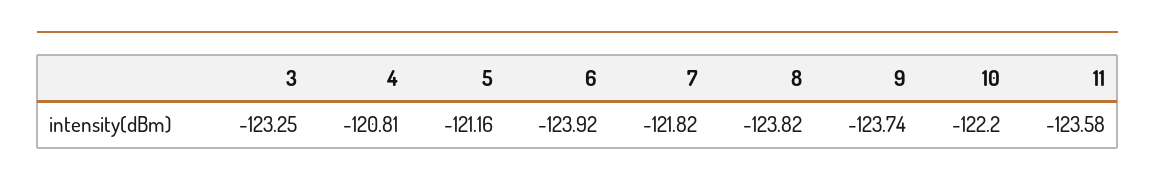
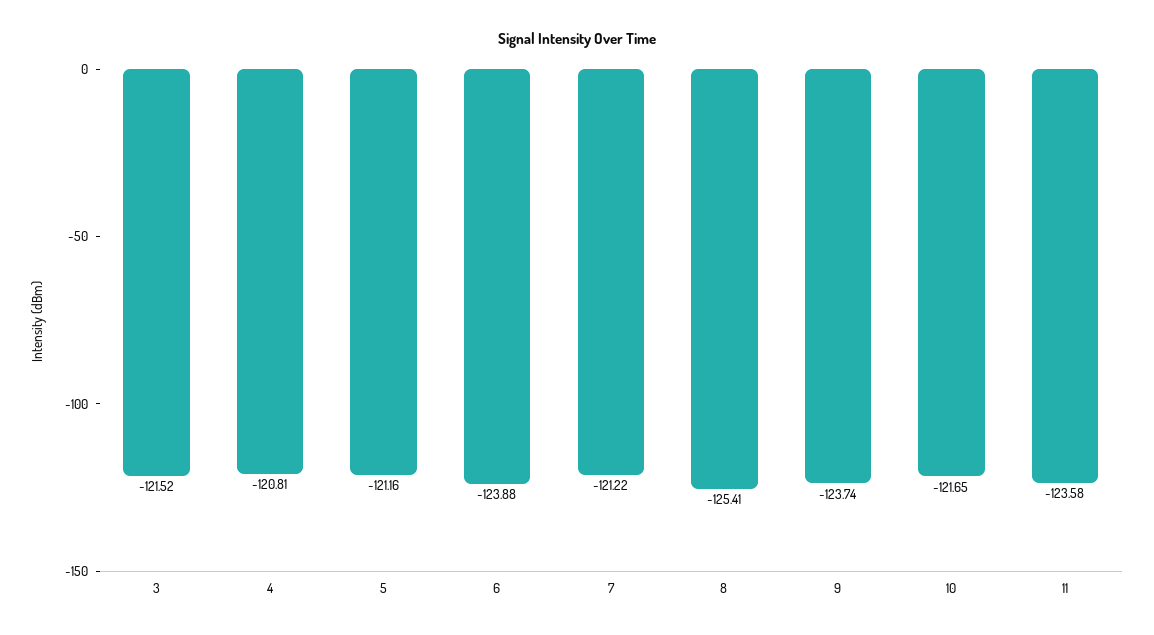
  {
-   "3": -123.25,
+   "3": -121.52,
    "4": -120.81,
    "5": -121.16,
-   "6": -123.92,
+   "6": -123.88,
-   "7": -121.82,
+   "7": -121.22,
-   "8": -123.82,
+   "8": -125.41,
    "9": -123.74,
-   "10": -122.2,
+   "10": -121.65,
    "11": -123.58
  }

